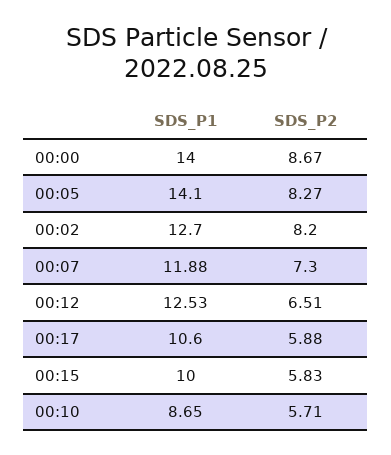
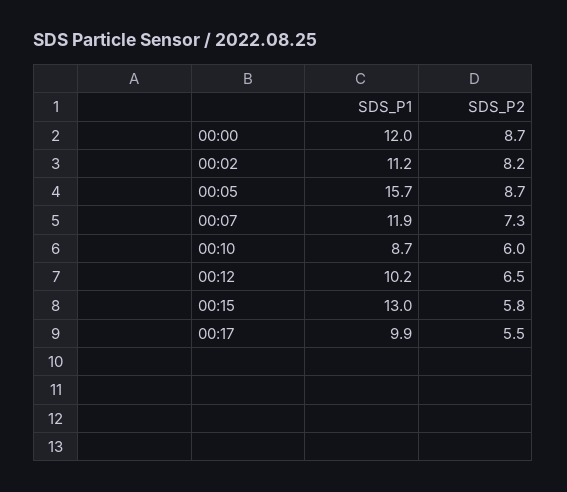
  {
    "SDS_P1": {
-     "00:00": 14,
+     "00:00": 12,
-     "00:05": 14.1,
+     "00:05": 15.7,
-     "00:02": 12.7,
+     "00:02": 11.2,
      "00:07": 11.88,
-     "00:12": 12.53,
+     "00:12": 10.2,
-     "00:17": 10.6,
+     "00:17": 9.9,
-     "00:15": 10,
+     "00:15": 13,
      "00:10": 8.65
    },
    "SDS_P2": {
      "00:00": 8.67,
-     "00:05": 8.27,
+     "00:05": 8.7,
      "00:02": 8.2,
      "00:07": 7.3,
      "00:12": 6.51,
-     "00:17": 5.88,
+     "00:17": 5.5,
      "00:15": 5.83,
-     "00:10": 5.71
+     "00:10": 6
    }
  }

